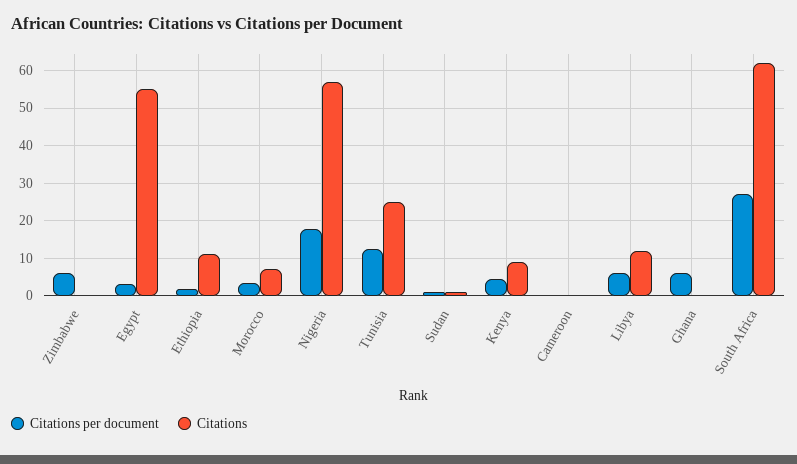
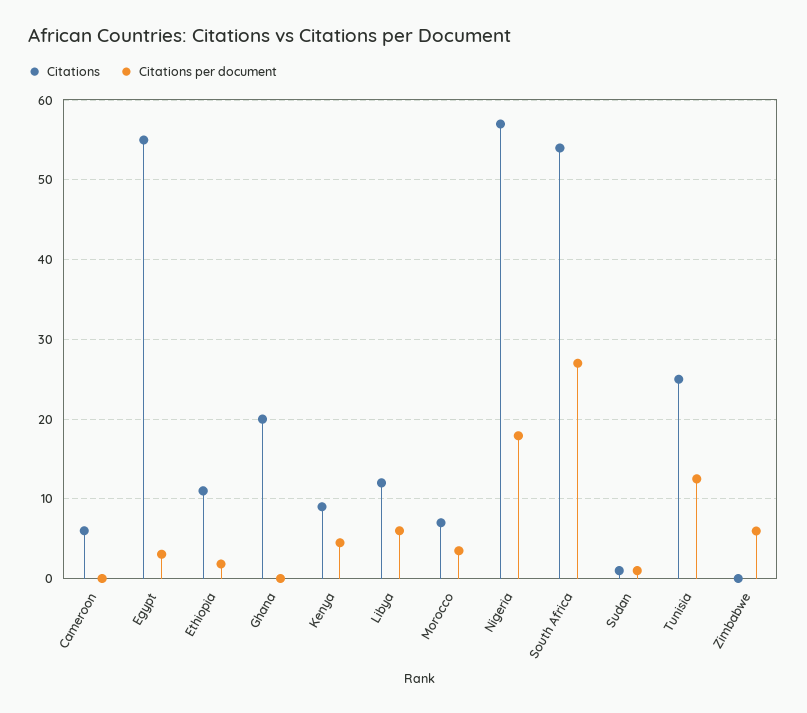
  {
    "Citations per document": {
      "Zimbabwe": 6,
      "Egypt": 3,
      "Ethiopia": 2,
      "Morocco": 4,
      "Nigeria": 18,
      "Tunisia": 13,
      "Sudan": 1,
      "Kenya": 5,
      "Cameroon": 0,
      "Libya": 6,
-     "Ghana": 6,
+     "Ghana": 0,
      "South Africa": 27
    },
    "Citations": {
      "Zimbabwe": 0,
      "Egypt": 55,
      "Ethiopia": 11,
      "Morocco": 7,
      "Nigeria": 57,
      "Tunisia": 25,
      "Sudan": 1,
      "Kenya": 9,
-     "Cameroon": 0,
+     "Cameroon": 6,
      "Libya": 12,
-     "Ghana": 0,
+     "Ghana": 20,
-     "South Africa": 62
+     "South Africa": 54
    }
  }

